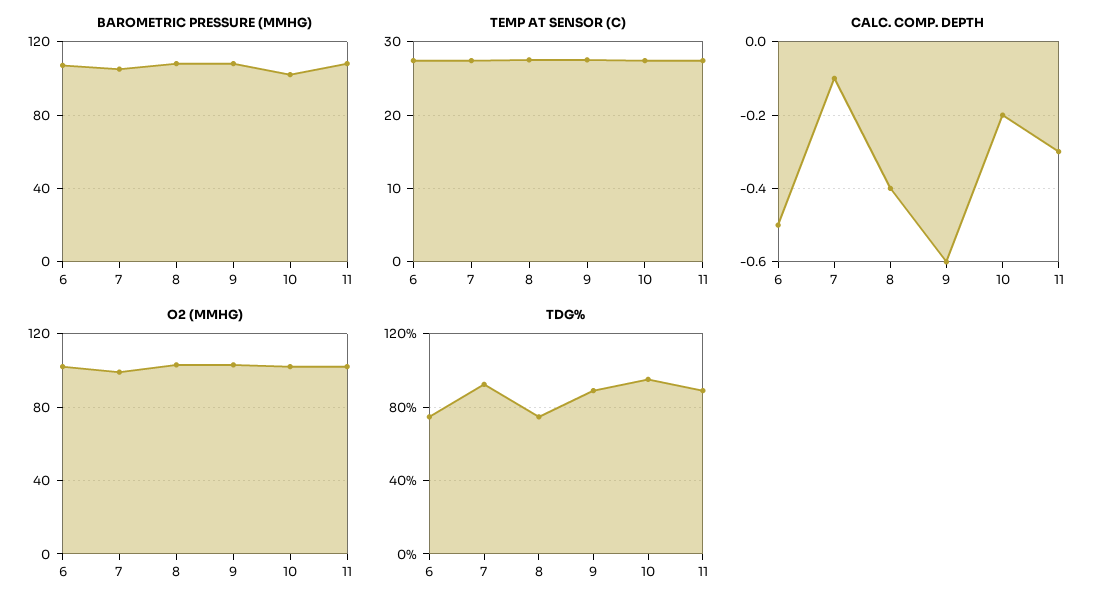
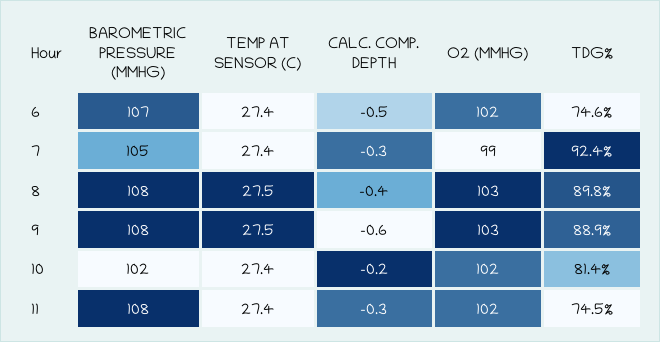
  {
    "BAROMETRIC PRESSURE (MMHG)": {
      "6": 107,
      "7": 105,
      "8": 108,
      "9": 108,
      "10": 102,
      "11": 108
    },
    "TEMP AT SENSOR (C)": {
      "6": 27.4,
      "7": 27.4,
      "8": 27.5,
      "9": 27.5,
      "10": 27.4,
      "11": 27.4
    },
    "CALC. COMP. DEPTH": {
      "6": -0.5,
-     "7": -0.1,
+     "7": -0.3,
      "8": -0.4,
      "9": -0.6,
      "10": -0.2,
      "11": -0.3
    },
    "O2 (MMHG)": {
      "6": 102,
      "7": 99,
      "8": 103,
      "9": 103,
      "10": 102,
      "11": 102
    },
    "TDG%": {
      "6": 74.6,
      "7": 92.4,
-     "8": 75,
+     "8": 89.8,
      "9": 88.9,
-     "10": 95,
+     "10": 81.4,
-     "11": 90
+     "11": 74.5
    }
  }

